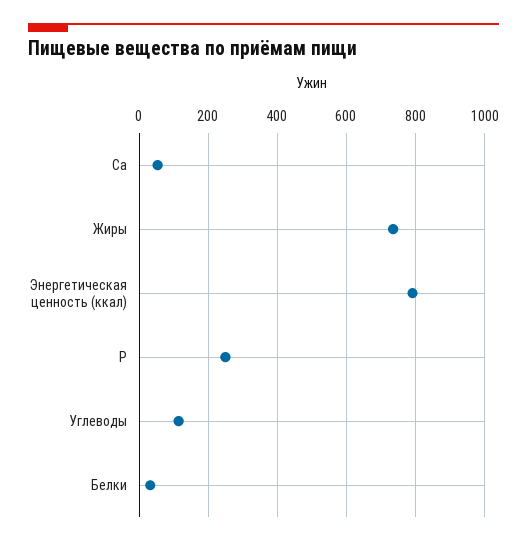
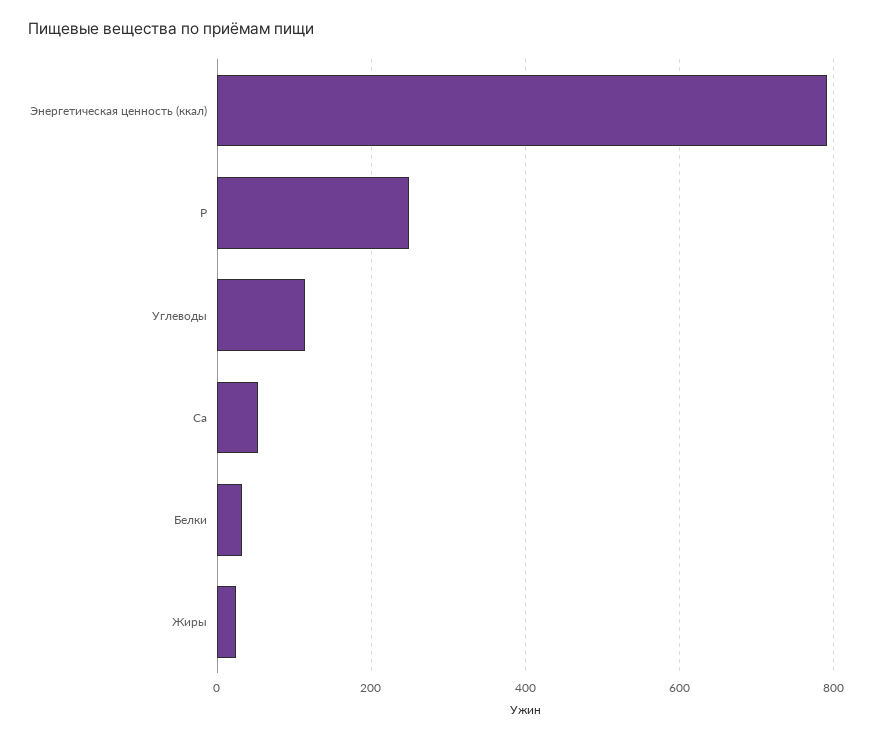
  {
    "Ca": 60,
-   "Жиры": 740,
+   "Жиры": 20,
    "Энергетическая ценность (ккал)": 800,
    "P": 240,
    "Углеводы": 120,
    "Белки": 40
  }

